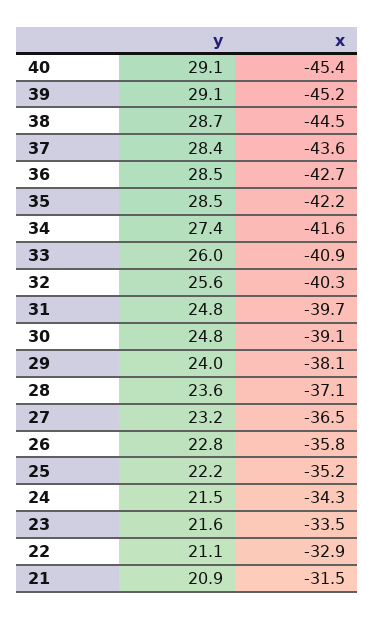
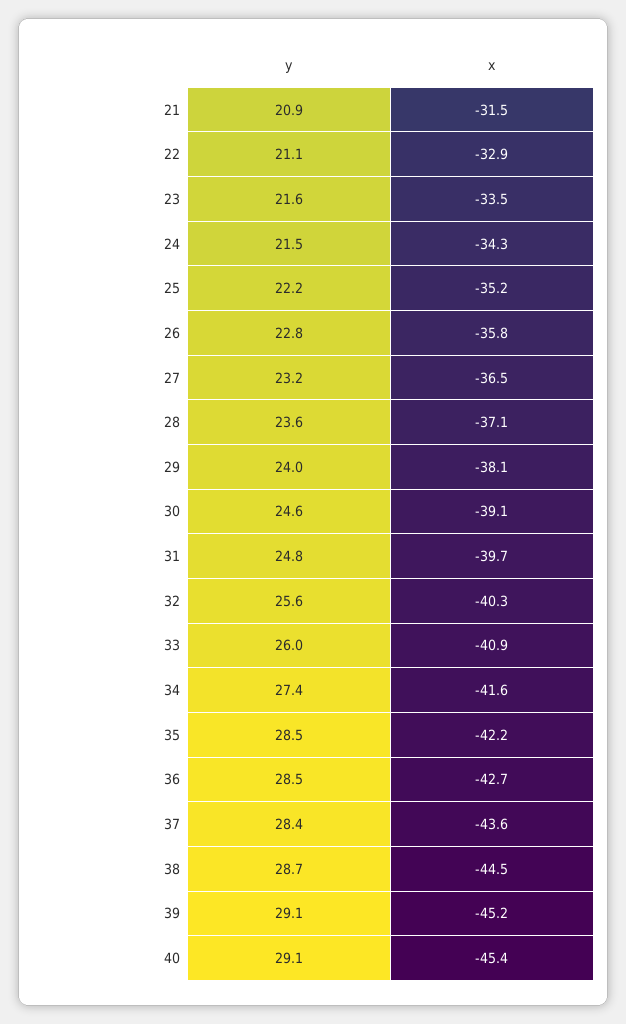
  {
    "y": {
      "40": 29.1,
      "39": 29.1,
      "38": 28.7,
      "37": 28.4,
      "36": 28.5,
      "35": 28.5,
      "34": 27.4,
      "33": 26,
      "32": 25.6,
      "31": 24.8,
-     "30": 24.8,
+     "30": 24.6,
      "29": 24,
      "28": 23.6,
      "27": 23.2,
      "26": 22.8,
      "25": 22.2,
      "24": 21.5,
      "23": 21.6,
      "22": 21.1,
      "21": 20.9
    },
    "x": {
      "40": -45.4,
      "39": -45.2,
      "38": -44.5,
      "37": -43.6,
      "36": -42.7,
      "35": -42.2,
      "34": -41.6,
      "33": -40.9,
      "32": -40.3,
      "31": -39.7,
      "30": -39.1,
      "29": -38.1,
      "28": -37.1,
      "27": -36.5,
      "26": -35.8,
      "25": -35.2,
      "24": -34.3,
      "23": -33.5,
      "22": -32.9,
      "21": -31.5
    }
  }

